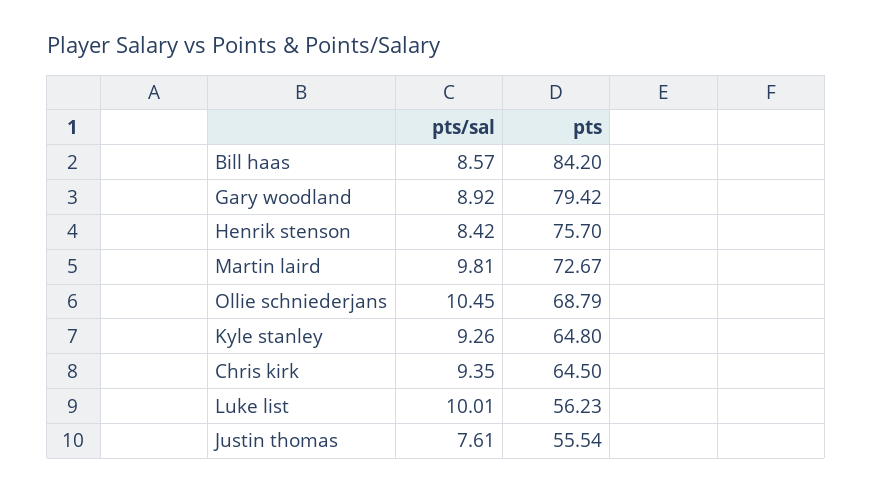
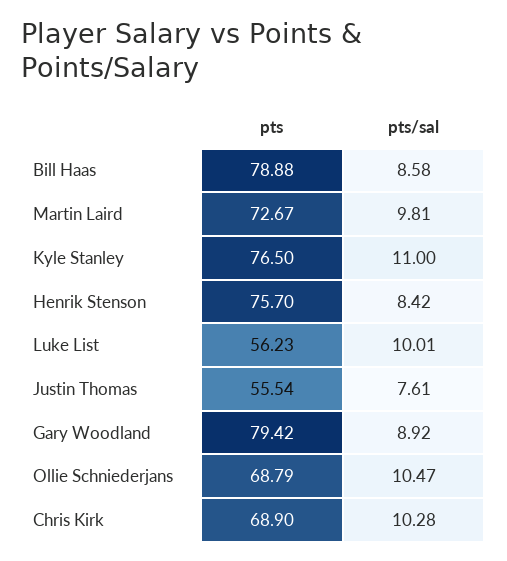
  {
    "pts/sal": {
-     "Bill haas": 8.57,
+     "Bill haas": 8.58,
      "Gary woodland": 8.92,
      "Henrik stenson": 8.42,
      "Martin laird": 9.81,
-     "Ollie schniederjans": 10.45,
+     "Ollie schniederjans": 10.47,
-     "Kyle stanley": 9.26,
+     "Kyle stanley": 11,
-     "Chris kirk": 9.35,
+     "Chris kirk": 10.28,
      "Luke list": 10.01,
      "Justin thomas": 7.61
    },
    "pts": {
-     "Bill haas": 84.2,
+     "Bill haas": 78.88,
      "Gary woodland": 79.42,
      "Henrik stenson": 75.7,
      "Martin laird": 72.67,
      "Ollie schniederjans": 68.79,
-     "Kyle stanley": 64.8,
+     "Kyle stanley": 76.5,
-     "Chris kirk": 64.5,
+     "Chris kirk": 68.9,
      "Luke list": 56.23,
      "Justin thomas": 55.54
    }
  }

